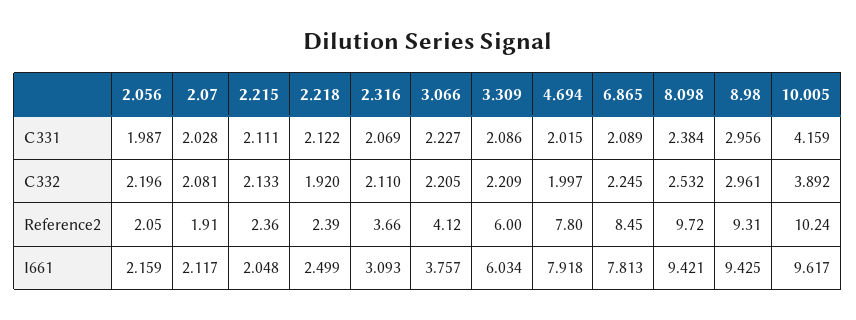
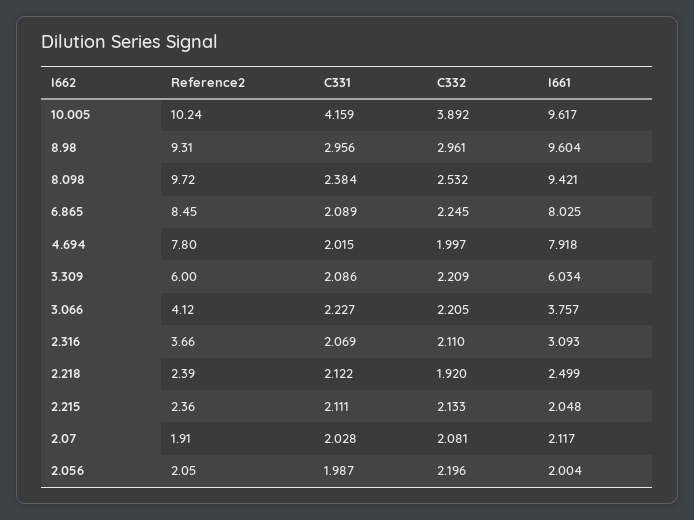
  {
    "2.056": {
      "C331": 1.987,
      "C332": 2.196,
      "Reference2": 2.05,
-     "I661": 2.159
+     "I661": 2.004
    },
    "2.07": {
      "C331": 2.028,
      "C332": 2.081,
      "Reference2": 1.91,
      "I661": 2.117
    },
    "2.215": {
      "C331": 2.111,
      "C332": 2.133,
      "Reference2": 2.36,
      "I661": 2.048
    },
    "2.218": {
      "C331": 2.122,
      "C332": 1.92,
      "Reference2": 2.39,
      "I661": 2.499
    },
    "2.316": {
      "C331": 2.069,
      "C332": 2.11,
      "Reference2": 3.66,
      "I661": 3.093
    },
    "3.066": {
      "C331": 2.227,
      "C332": 2.205,
      "Reference2": 4.12,
      "I661": 3.757
    },
    "3.309": {
      "C331": 2.086,
      "C332": 2.209,
      "Reference2": 6,
      "I661": 6.034
    },
    "4.694": {
      "C331": 2.015,
      "C332": 1.997,
      "Reference2": 7.8,
      "I661": 7.918
    },
    "6.865": {
      "C331": 2.089,
      "C332": 2.245,
      "Reference2": 8.45,
-     "I661": 7.813
+     "I661": 8.025
    },
    "8.098": {
      "C331": 2.384,
      "C332": 2.532,
      "Reference2": 9.72,
      "I661": 9.421
    },
    "8.98": {
      "C331": 2.956,
      "C332": 2.961,
      "Reference2": 9.31,
-     "I661": 9.425
+     "I661": 9.604
    },
    "10.005": {
      "C331": 4.159,
      "C332": 3.892,
      "Reference2": 10.24,
      "I661": 9.617
    }
  }

